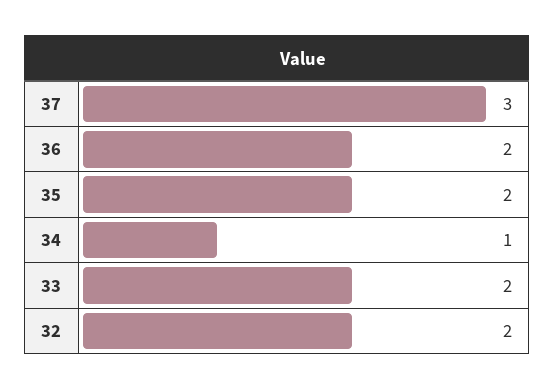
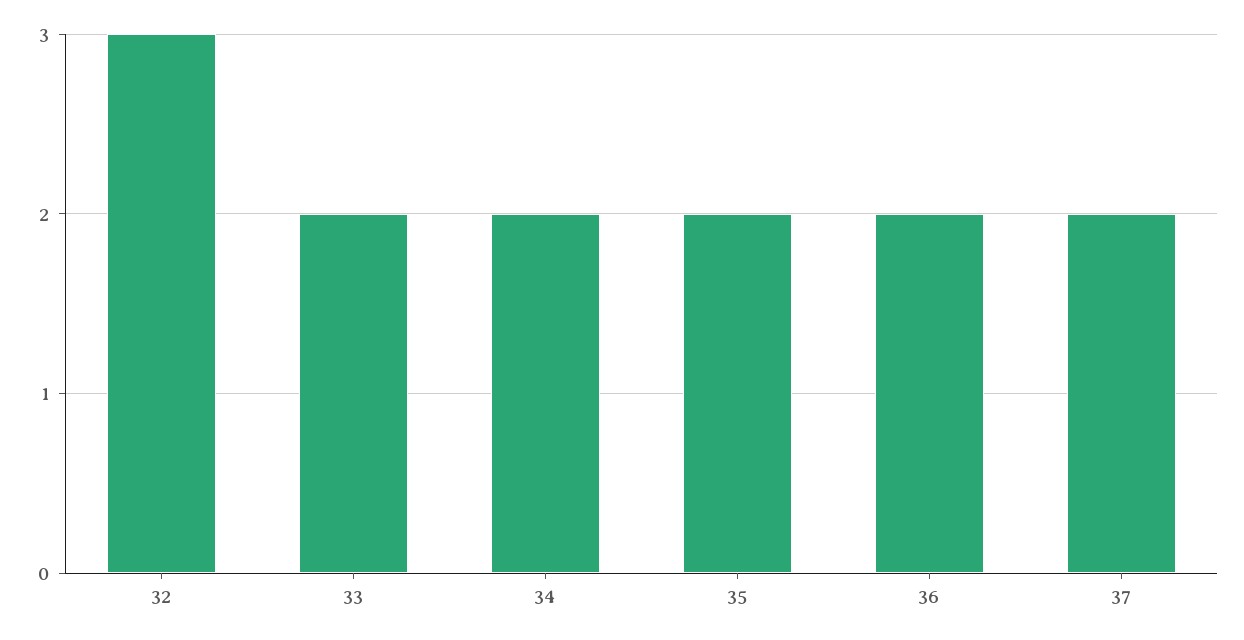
  {
-   "37": 3,
+   "37": 2,
    "36": 2,
    "35": 2,
-   "34": 1,
+   "34": 2,
    "33": 2,
-   "32": 2
+   "32": 3
  }

